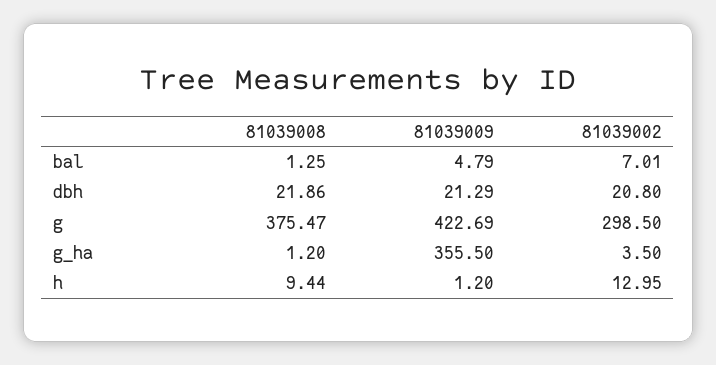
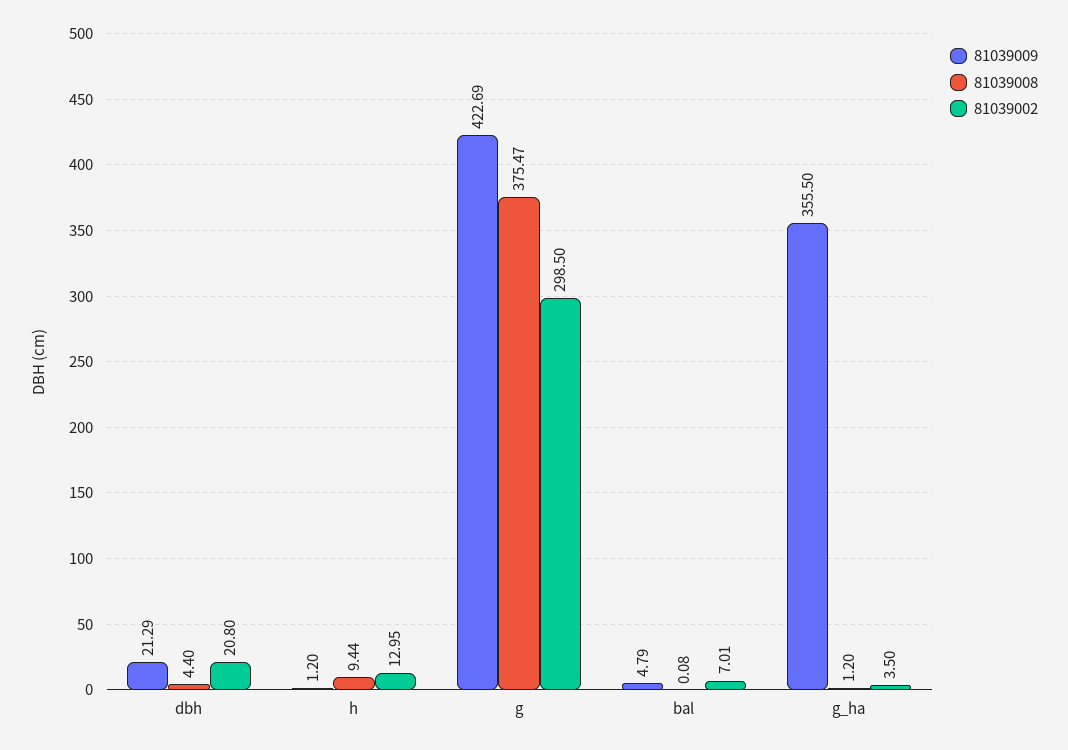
  {
    "81039008": {
-     "bal": 1.25,
+     "bal": 0.08,
-     "dbh": 21.86,
+     "dbh": 4.4,
      "g": 375.47,
      "g_ha": 1.2,
      "h": 9.44
    },
    "81039009": {
      "bal": 4.79,
      "dbh": 21.29,
      "g": 422.69,
      "g_ha": 355.5,
      "h": 1.2
    },
    "81039002": {
      "bal": 7.01,
      "dbh": 20.8,
      "g": 298.5,
      "g_ha": 3.5,
      "h": 12.95
    }
  }

